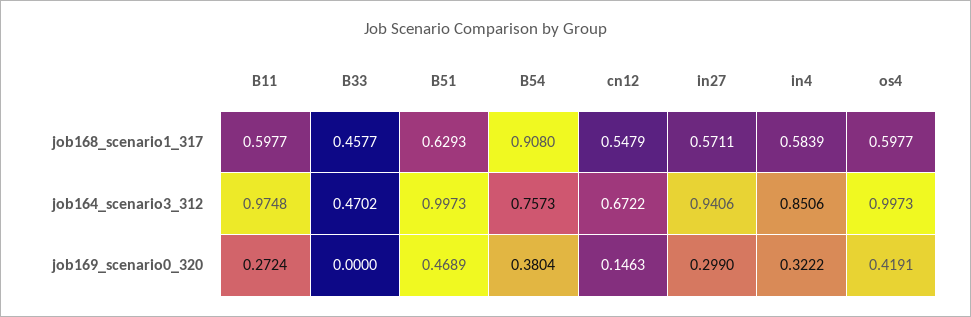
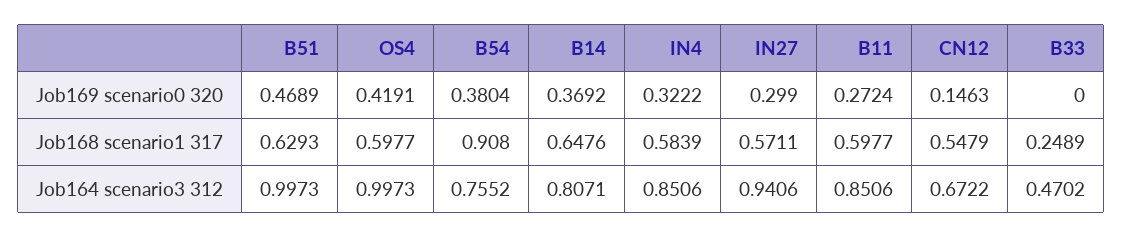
  {
    "B11": {
      "job168_scenario1_317": 0.5977,
-     "job164_scenario3_312": 0.9748,
+     "job164_scenario3_312": 0.8506,
      "job169_scenario0_320": 0.2724
    },
    "B33": {
-     "job168_scenario1_317": 0.4577,
+     "job168_scenario1_317": 0.2489,
      "job164_scenario3_312": 0.4702,
      "job169_scenario0_320": 0
    },
    "B51": {
      "job168_scenario1_317": 0.6293,
      "job164_scenario3_312": 0.9973,
      "job169_scenario0_320": 0.4689
    },
    "B54": {
      "job168_scenario1_317": 0.908,
-     "job164_scenario3_312": 0.7573,
+     "job164_scenario3_312": 0.7552,
      "job169_scenario0_320": 0.3804
    },
    "cn12": {
      "job168_scenario1_317": 0.5479,
      "job164_scenario3_312": 0.6722,
      "job169_scenario0_320": 0.1463
    },
    "in27": {
      "job168_scenario1_317": 0.5711,
      "job164_scenario3_312": 0.9406,
      "job169_scenario0_320": 0.299
    },
    "in4": {
      "job168_scenario1_317": 0.5839,
      "job164_scenario3_312": 0.8506,
      "job169_scenario0_320": 0.3222
    },
    "os4": {
      "job168_scenario1_317": 0.5977,
      "job164_scenario3_312": 0.9973,
      "job169_scenario0_320": 0.4191
-   }
+   },
+   "B14": {
+     "job169_scenario0_320": 0.3692,
+     "job168_scenario1_317": 0.6476,
+     "job164_scenario3_312": 0.8071
+   }
  }

